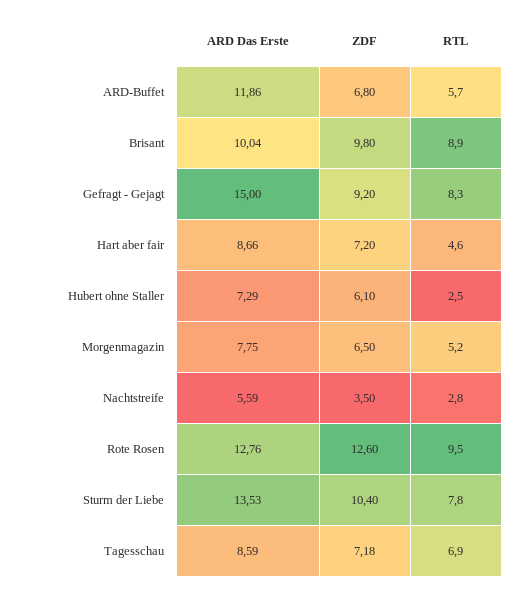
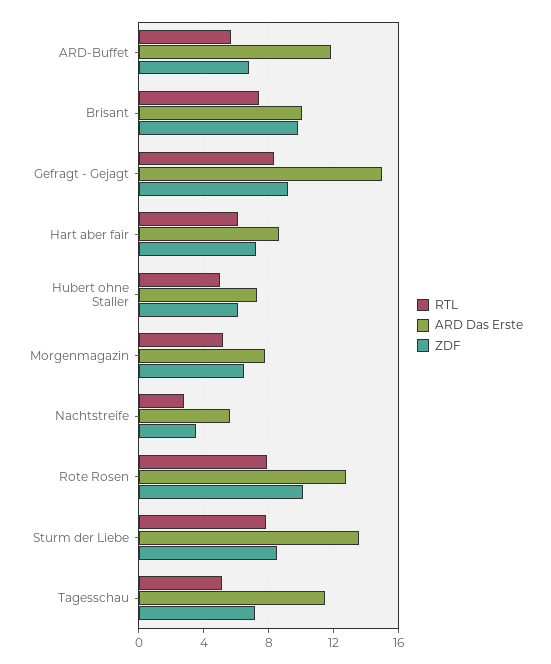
  {
    "ARD Das Erste": {
      "ARD-Buffet": 11.86,
      "Brisant": 10.04,
      "Gefragt - Gejagt": 15,
      "Hart aber fair": 8.66,
      "Hubert ohne Staller": 7.29,
      "Morgenmagazin": 7.75,
      "Nachtstreife": 5.59,
      "Rote Rosen": 12.76,
      "Sturm der Liebe": 13.53,
-     "Tagesschau": 8.59
+     "Tagesschau": 11.5
    },
    "ZDF": {
      "ARD-Buffet": 6.8,
      "Brisant": 9.8,
      "Gefragt - Gejagt": 9.2,
      "Hart aber fair": 7.2,
      "Hubert ohne Staller": 6.1,
      "Morgenmagazin": 6.5,
      "Nachtstreife": 3.5,
-     "Rote Rosen": 12.6,
+     "Rote Rosen": 10,
-     "Sturm der Liebe": 10.4,
+     "Sturm der Liebe": 8.5,
      "Tagesschau": 7.18
    },
    "RTL": {
      "ARD-Buffet": 5.7,
-     "Brisant": 8.9,
+     "Brisant": 7.5,
      "Gefragt - Gejagt": 8.3,
-     "Hart aber fair": 4.6,
+     "Hart aber fair": 6,
-     "Hubert ohne Staller": 2.5,
+     "Hubert ohne Staller": 5,
      "Morgenmagazin": 5.2,
      "Nachtstreife": 2.8,
-     "Rote Rosen": 9.5,
+     "Rote Rosen": 8,
      "Sturm der Liebe": 7.8,
-     "Tagesschau": 6.9
+     "Tagesschau": 5
    }
  }

